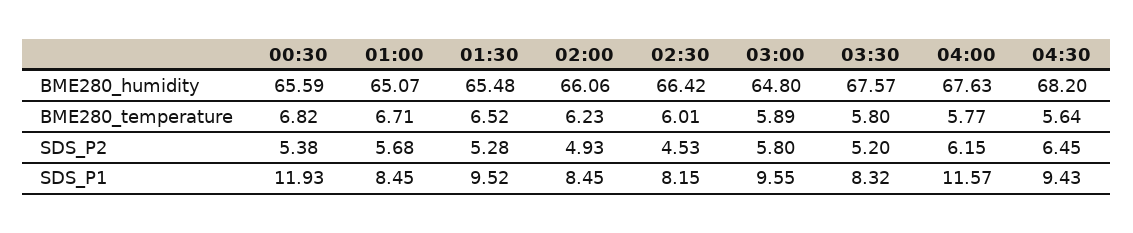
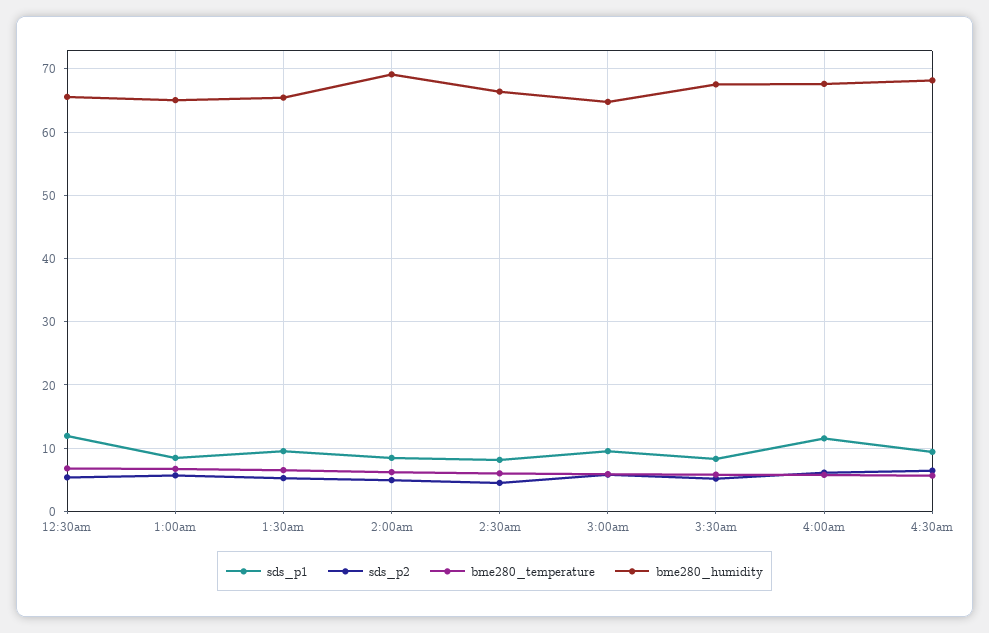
  {
    "BME280_humidity": {
      "00:30": 65.59,
      "01:00": 65.07,
      "01:30": 65.48,
-     "02:00": 66.06,
+     "02:00": 69,
      "02:30": 66.42,
      "03:00": 64.8,
      "03:30": 67.57,
      "04:00": 67.63,
      "04:30": 68.2
    },
    "BME280_temperature": {
      "00:30": 6.82,
      "01:00": 6.71,
      "01:30": 6.52,
      "02:00": 6.23,
      "02:30": 6.01,
      "03:00": 5.89,
      "03:30": 5.8,
      "04:00": 5.77,
      "04:30": 5.64
    },
    "SDS_P2": {
      "00:30": 5.38,
      "01:00": 5.68,
      "01:30": 5.28,
      "02:00": 4.93,
      "02:30": 4.53,
      "03:00": 5.8,
      "03:30": 5.2,
      "04:00": 6.15,
      "04:30": 6.45
    },
    "SDS_P1": {
      "00:30": 11.93,
      "01:00": 8.45,
      "01:30": 9.52,
      "02:00": 8.45,
      "02:30": 8.15,
      "03:00": 9.55,
      "03:30": 8.32,
      "04:00": 11.57,
      "04:30": 9.43
    }
  }

